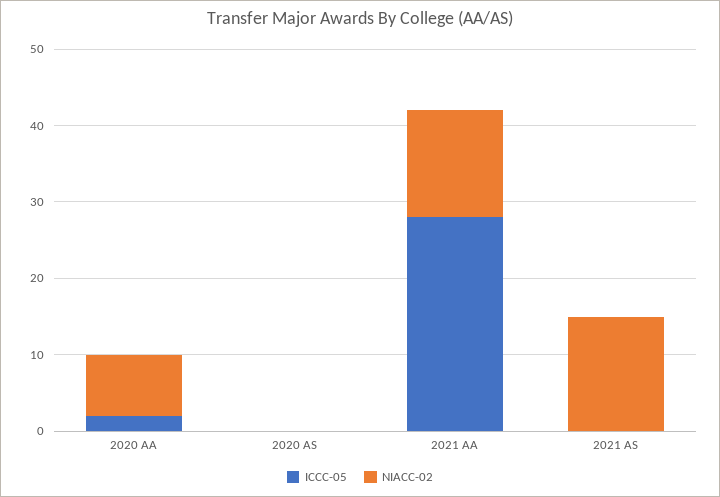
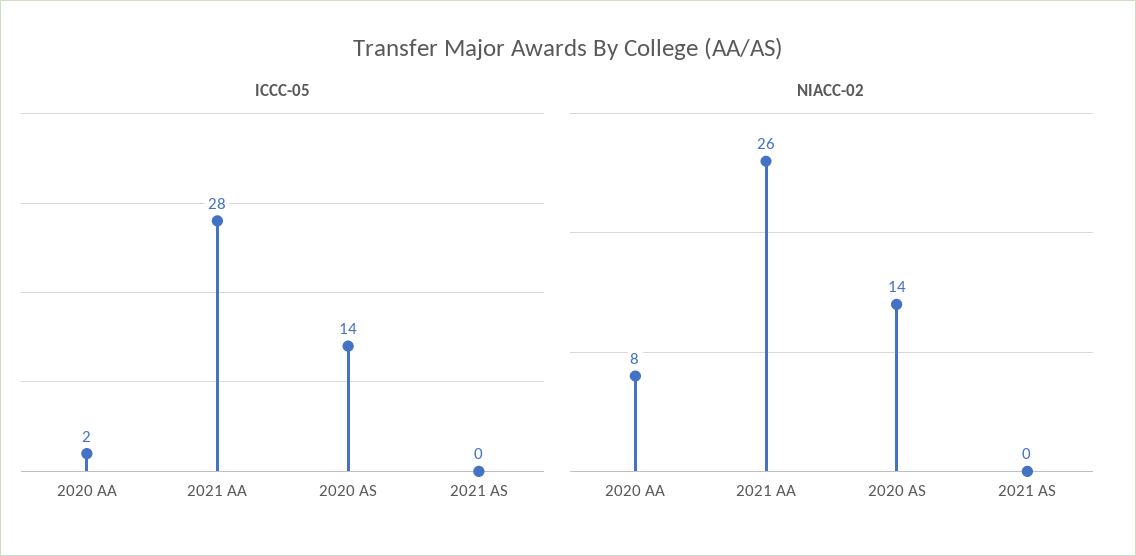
  {
    "ICCC-05": {
      "2020 AA": 2,
-     "2020 AS": 0,
+     "2020 AS": 14,
      "2021 AA": 28,
      "2021 AS": 0
    },
    "NIACC-02": {
      "2020 AA": 8,
-     "2020 AS": 0,
+     "2020 AS": 14,
-     "2021 AA": 15,
+     "2021 AA": 26,
-     "2021 AS": 15
+     "2021 AS": 0
    }
  }

